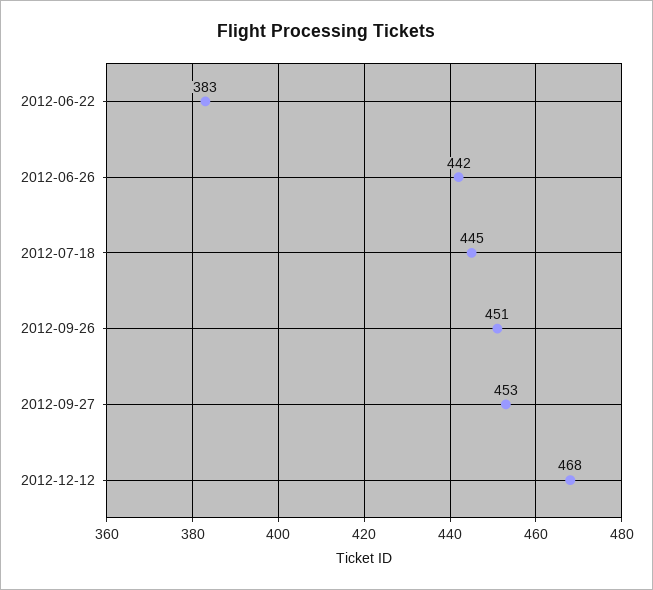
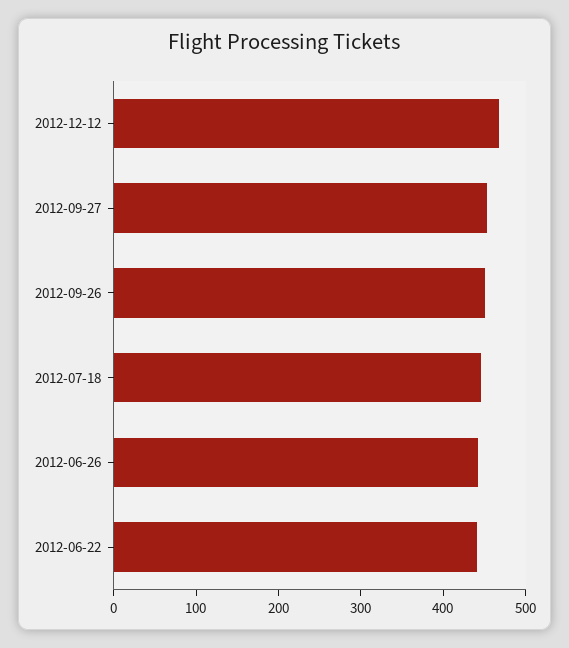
  {
-   "2012-06-22": 383,
+   "2012-06-22": 440,
    "2012-06-26": 442,
    "2012-07-18": 445,
    "2012-09-26": 451,
    "2012-09-27": 453,
    "2012-12-12": 468
  }

